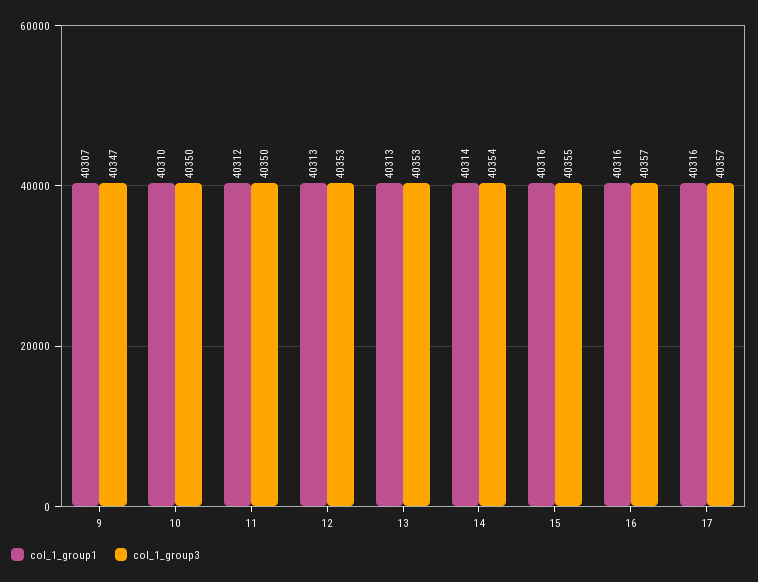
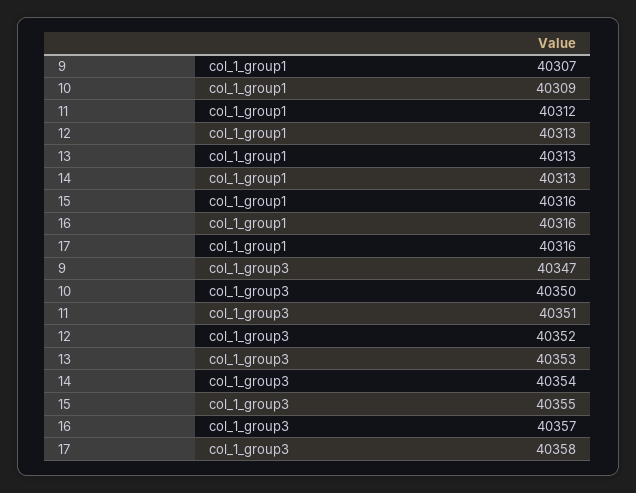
  {
    "col_1_group1": {
      "9": 40307,
-     "10": 40310,
+     "10": 40309,
      "11": 40312,
      "12": 40313,
      "13": 40313,
-     "14": 40314,
+     "14": 40313,
      "15": 40316,
      "16": 40316,
      "17": 40316
    },
    "col_1_group3": {
      "9": 40347,
      "10": 40350,
-     "11": 40350,
+     "11": 40351,
-     "12": 40353,
+     "12": 40352,
      "13": 40353,
      "14": 40354,
      "15": 40355,
      "16": 40357,
-     "17": 40357
+     "17": 40358
    }
  }

